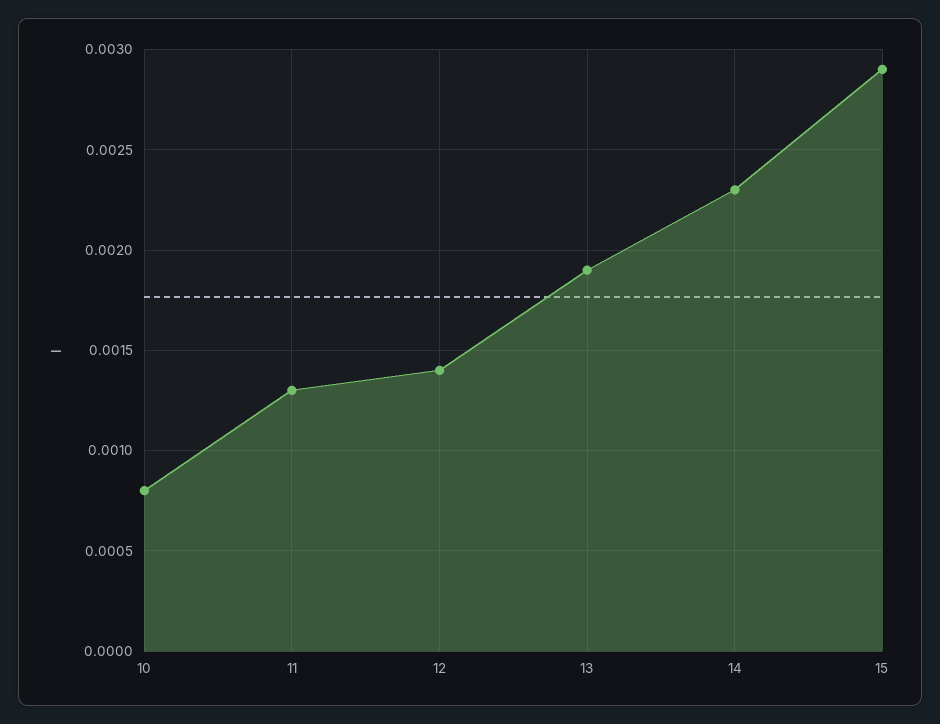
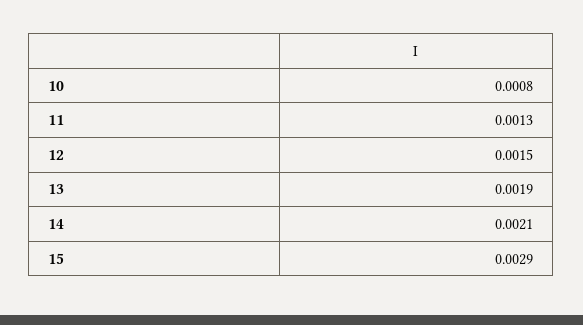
  {
    "10": 0.0008,
    "11": 0.0013,
-   "12": 0.0014,
+   "12": 0.0015,
    "13": 0.0019,
-   "14": 0.0023,
+   "14": 0.0021,
    "15": 0.0029
  }

